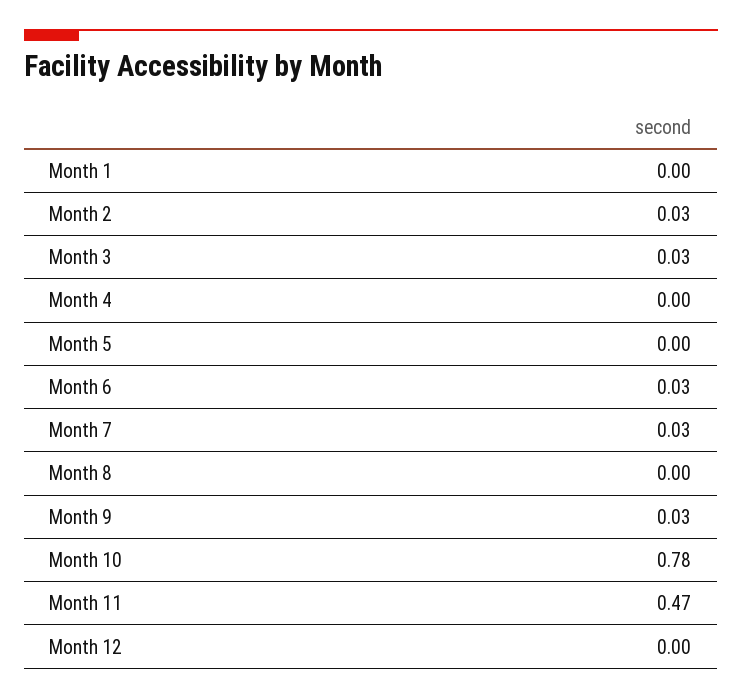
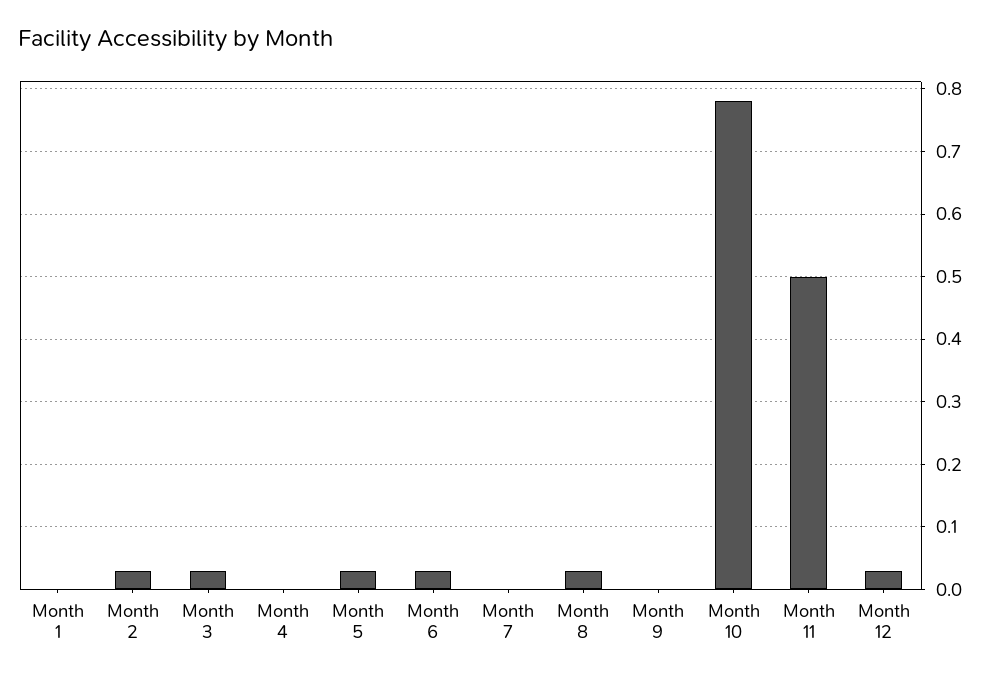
  {
    "Month 1": 0,
    "Month 2": 0.03,
    "Month 3": 0.03,
    "Month 4": 0,
-   "Month 5": 0,
+   "Month 5": 0.03,
    "Month 6": 0.03,
-   "Month 7": 0.03,
+   "Month 7": 0,
-   "Month 8": 0,
+   "Month 8": 0.03,
-   "Month 9": 0.03,
+   "Month 9": 0,
    "Month 10": 0.78,
-   "Month 11": 0.47,
+   "Month 11": 0.5,
-   "Month 12": 0
+   "Month 12": 0.03
  }

